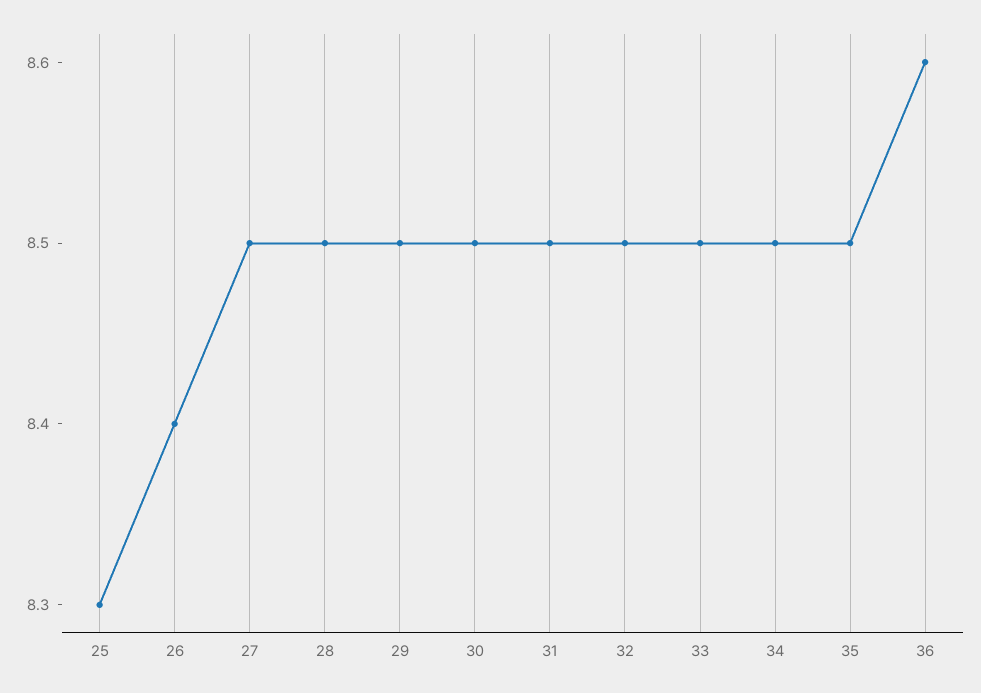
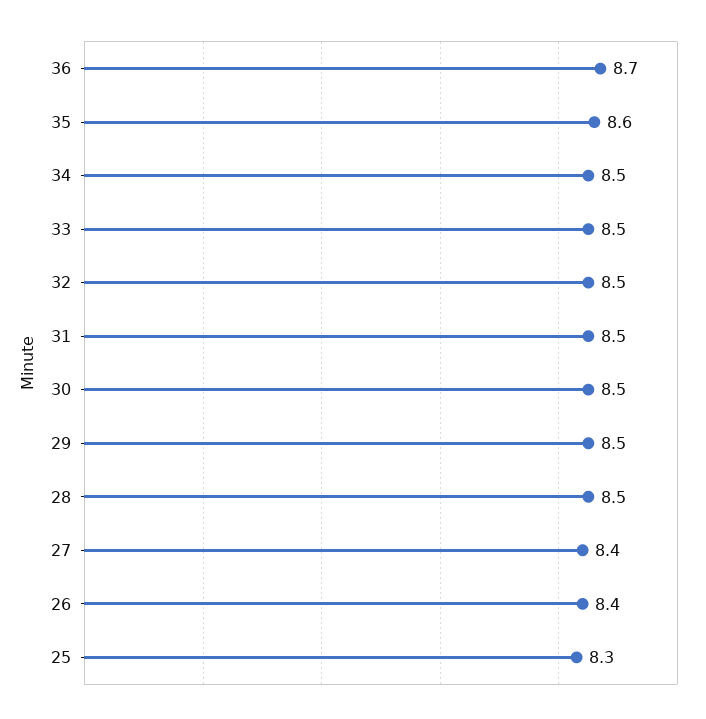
  {
    "25": 8.3,
    "26": 8.4,
-   "27": 8.5,
+   "27": 8.4,
    "28": 8.5,
    "29": 8.5,
    "30": 8.5,
    "31": 8.5,
    "32": 8.5,
    "33": 8.5,
    "34": 8.5,
-   "35": 8.5,
+   "35": 8.6,
-   "36": 8.6
+   "36": 8.7
  }

